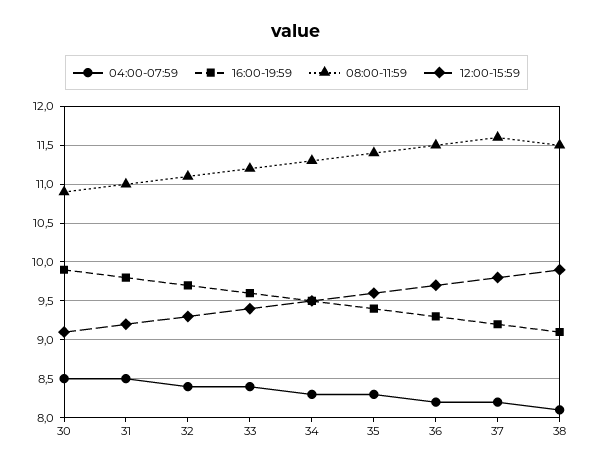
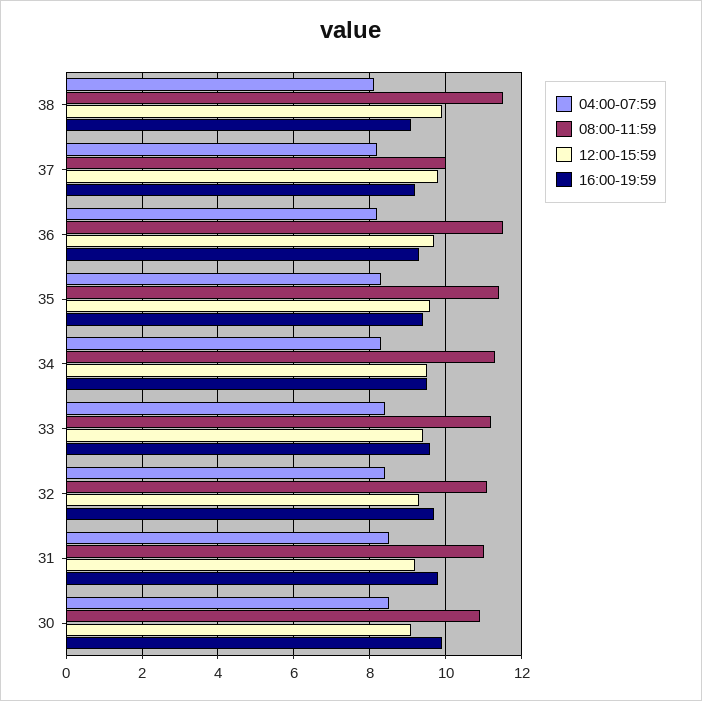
  {
    "04:00-07:59": {
      "30": 8.5,
      "31": 8.5,
      "32": 8.4,
      "33": 8.4,
      "34": 8.3,
      "35": 8.3,
      "36": 8.2,
      "37": 8.2,
      "38": 8.1
    },
    "16:00-19:59": {
      "30": 9.9,
      "31": 9.8,
      "32": 9.7,
      "33": 9.6,
      "34": 9.5,
      "35": 9.4,
      "36": 9.3,
      "37": 9.2,
      "38": 9.1
    },
    "08:00-11:59": {
      "30": 10.9,
      "31": 11,
      "32": 11.1,
      "33": 11.2,
      "34": 11.3,
      "35": 11.4,
      "36": 11.5,
-     "37": 11.6,
+     "37": 10,
      "38": 11.5
    },
    "12:00-15:59": {
      "30": 9.1,
      "31": 9.2,
      "32": 9.3,
      "33": 9.4,
      "34": 9.5,
      "35": 9.6,
      "36": 9.7,
      "37": 9.8,
      "38": 9.9
    }
  }

